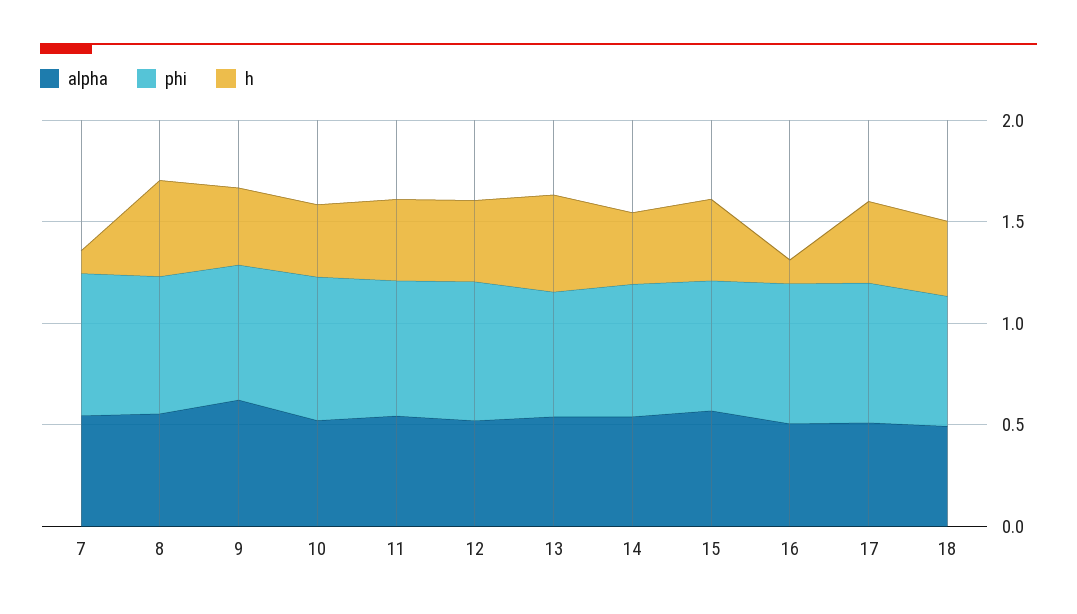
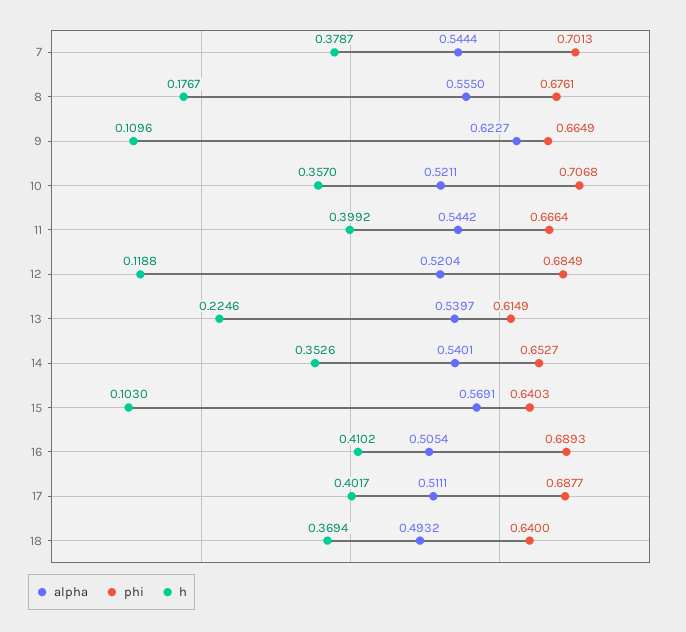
  {
    "alpha": {
      "7": 0.5444,
      "8": 0.555,
      "9": 0.6227,
      "10": 0.5211,
      "11": 0.5442,
      "12": 0.5204,
      "13": 0.5397,
      "14": 0.5401,
      "15": 0.5691,
      "16": 0.5054,
      "17": 0.5111,
      "18": 0.4932
    },
    "phi": {
      "7": 0.7013,
      "8": 0.6761,
      "9": 0.6649,
      "10": 0.7068,
      "11": 0.6664,
      "12": 0.6849,
      "13": 0.6149,
      "14": 0.6527,
      "15": 0.6403,
      "16": 0.6893,
      "17": 0.6877,
      "18": 0.64
    },
    "h": {
-     "7": 0.1,
+     "7": 0.3787,
-     "8": 0.5,
+     "8": 0.1767,
-     "9": 0.4,
+     "9": 0.1096,
      "10": 0.357,
      "11": 0.3992,
-     "12": 0.4,
+     "12": 0.1188,
-     "13": 0.5,
+     "13": 0.2246,
      "14": 0.3526,
-     "15": 0.4,
+     "15": 0.103,
-     "16": 0.1,
+     "16": 0.4102,
      "17": 0.4017,
      "18": 0.3694
    }
  }

